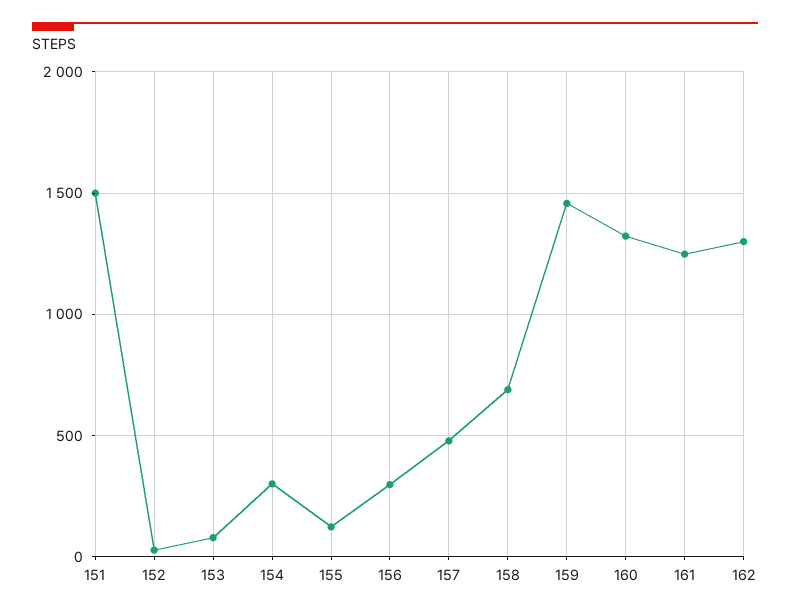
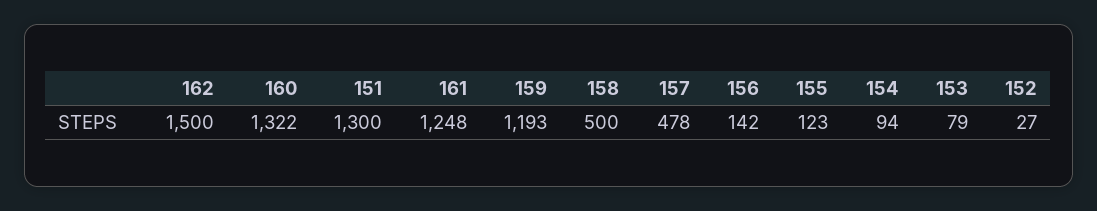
  {
-   "151": 1500,
+   "151": 1300,
    "152": 27,
    "153": 79,
-   "154": 300,
+   "154": 94,
    "155": 123,
-   "156": 300,
+   "156": 142,
    "157": 478,
-   "158": 700,
+   "158": 500,
-   "159": 1450,
+   "159": 1193,
    "160": 1322,
    "161": 1248,
-   "162": 1300
+   "162": 1500
  }

